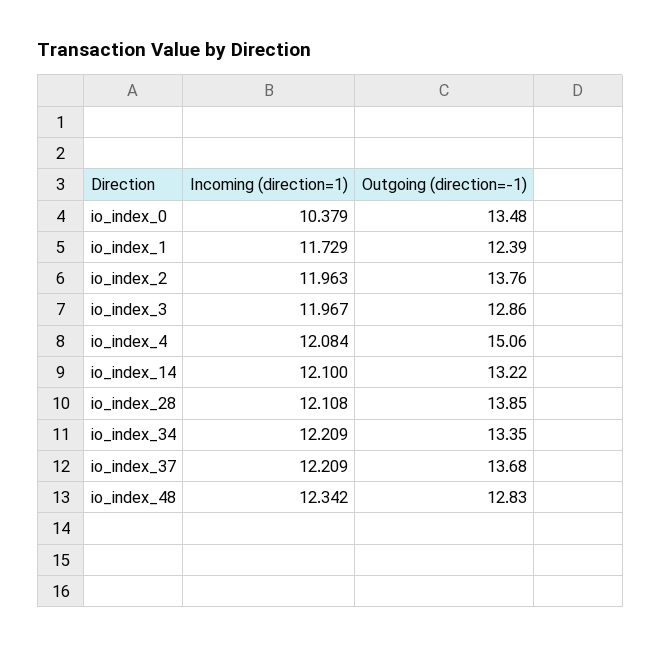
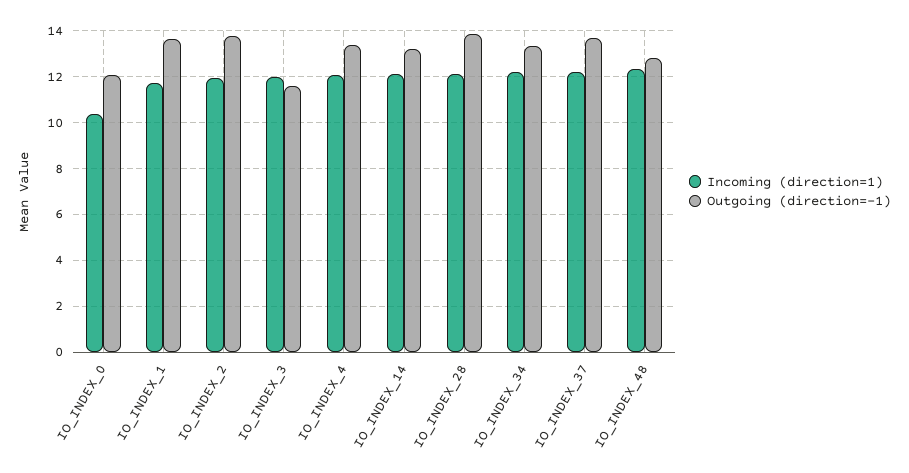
  {
    "Incoming (direction=1)": {
      "io_index_0": 10.379,
      "io_index_1": 11.729,
      "io_index_2": 11.963,
      "io_index_3": 11.967,
      "io_index_4": 12.084,
      "io_index_14": 12.1,
      "io_index_28": 12.108,
      "io_index_34": 12.209,
      "io_index_37": 12.209,
      "io_index_48": 12.342
    },
    "Outgoing (direction=-1)": {
-     "io_index_0": 13.48,
+     "io_index_0": 12,
-     "io_index_1": 12.39,
+     "io_index_1": 13.5,
      "io_index_2": 13.76,
-     "io_index_3": 12.86,
+     "io_index_3": 11.5,
-     "io_index_4": 15.06,
+     "io_index_4": 13.5,
      "io_index_14": 13.22,
      "io_index_28": 13.85,
      "io_index_34": 13.35,
      "io_index_37": 13.68,
      "io_index_48": 12.83
    }
  }

